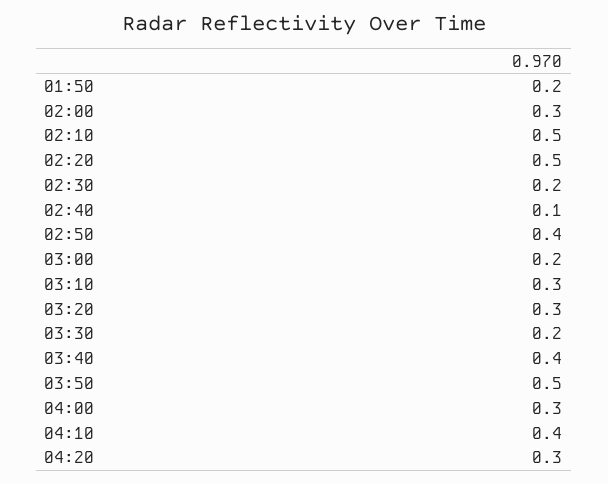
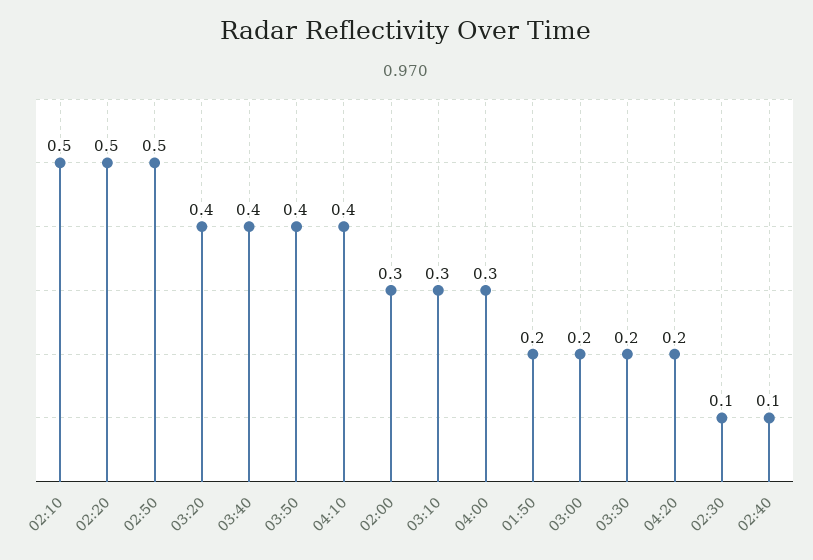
  {
    "01:50": 0.2,
    "02:00": 0.3,
    "02:10": 0.5,
    "02:20": 0.5,
-   "02:30": 0.2,
+   "02:30": 0.1,
    "02:40": 0.1,
-   "02:50": 0.4,
+   "02:50": 0.5,
    "03:00": 0.2,
    "03:10": 0.3,
-   "03:20": 0.3,
+   "03:20": 0.4,
    "03:30": 0.2,
    "03:40": 0.4,
-   "03:50": 0.5,
+   "03:50": 0.4,
    "04:00": 0.3,
    "04:10": 0.4,
-   "04:20": 0.3
+   "04:20": 0.2
  }

